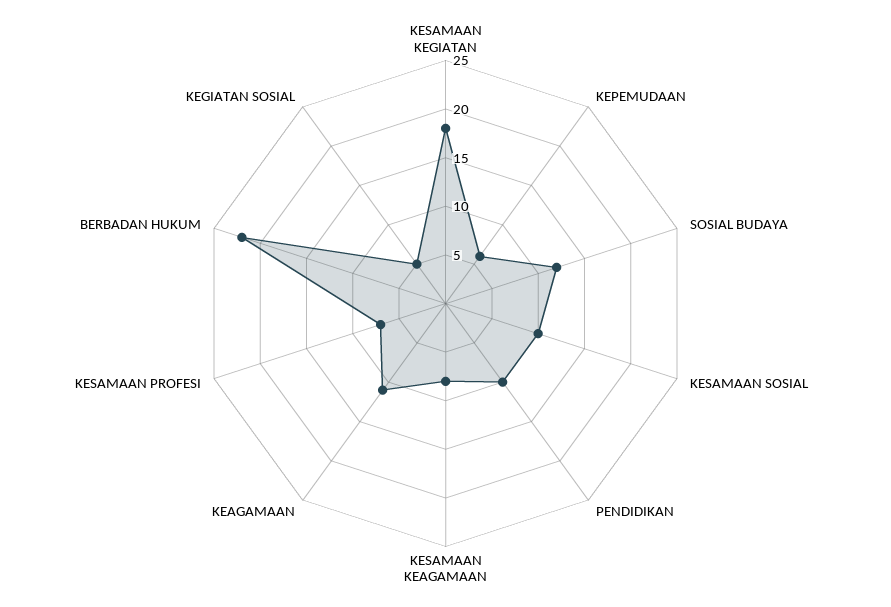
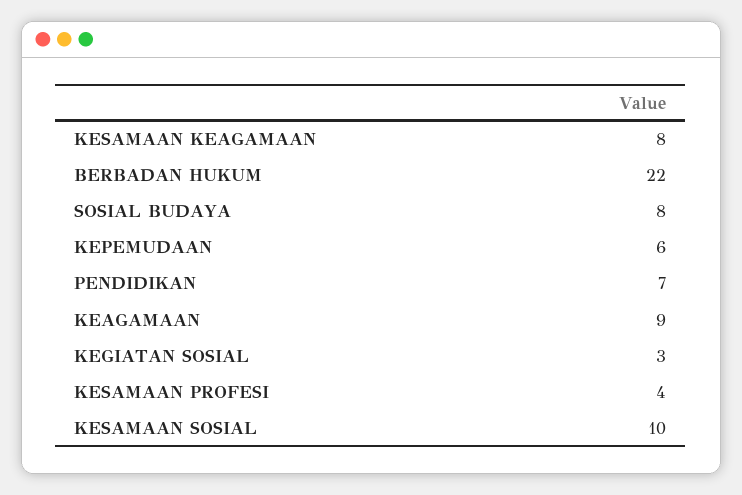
  {
-   "KESAMAAN KEGIATAN": 18,
    "KEPEMUDAAN": 6,
-   "SOSIAL BUDAYA": 12,
+   "SOSIAL BUDAYA": 8,
    "KESAMAAN SOSIAL": 10,
-   "PENDIDIKAN": 10,
+   "PENDIDIKAN": 7,
    "KESAMAAN KEAGAMAAN": 8,
-   "KEAGAMAAN": 11,
+   "KEAGAMAAN": 9,
-   "KESAMAAN PROFESI": 7,
+   "KESAMAAN PROFESI": 4,
    "BERBADAN HUKUM": 22,
-   "KEGIATAN SOSIAL": 5
+   "KEGIATAN SOSIAL": 3
  }

